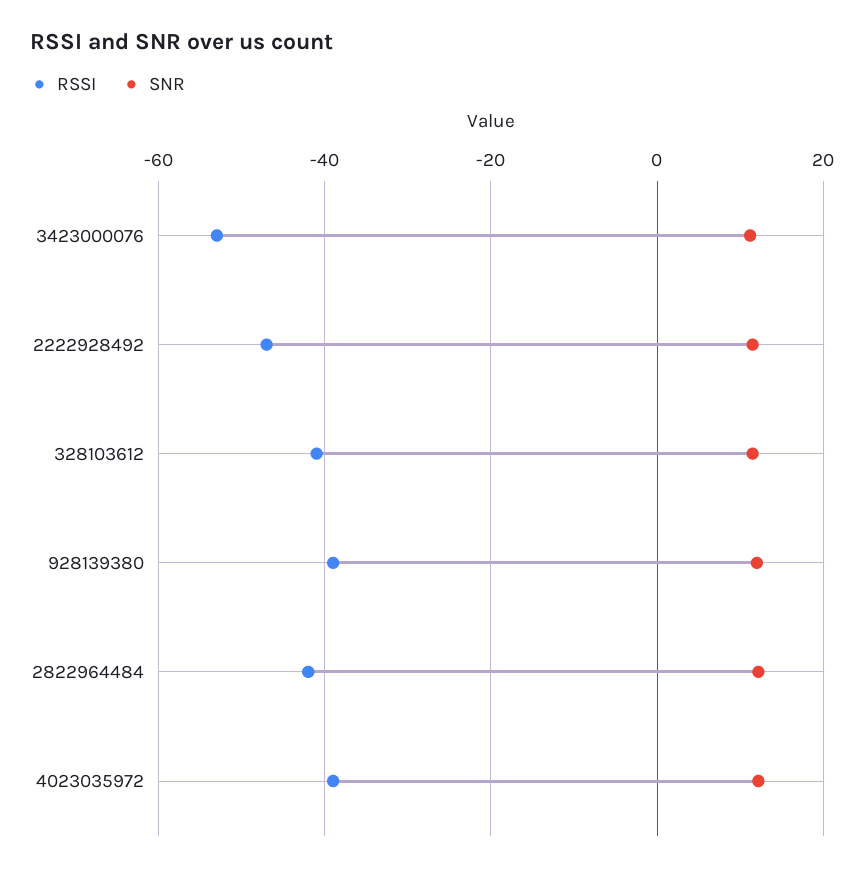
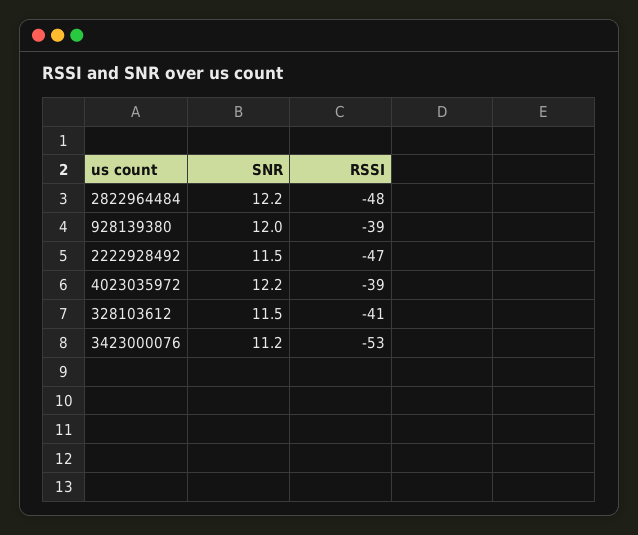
  {
    "RSSI": {
      "3423000076": -53,
      "2222928492": -47,
      "328103612": -41,
      "928139380": -39,
-     "2822964484": -42,
+     "2822964484": -48,
      "4023035972": -39
    },
    "SNR": {
      "3423000076": 11.2,
      "2222928492": 11.5,
      "328103612": 11.5,
      "928139380": 12,
      "2822964484": 12.2,
      "4023035972": 12.2
    }
  }

